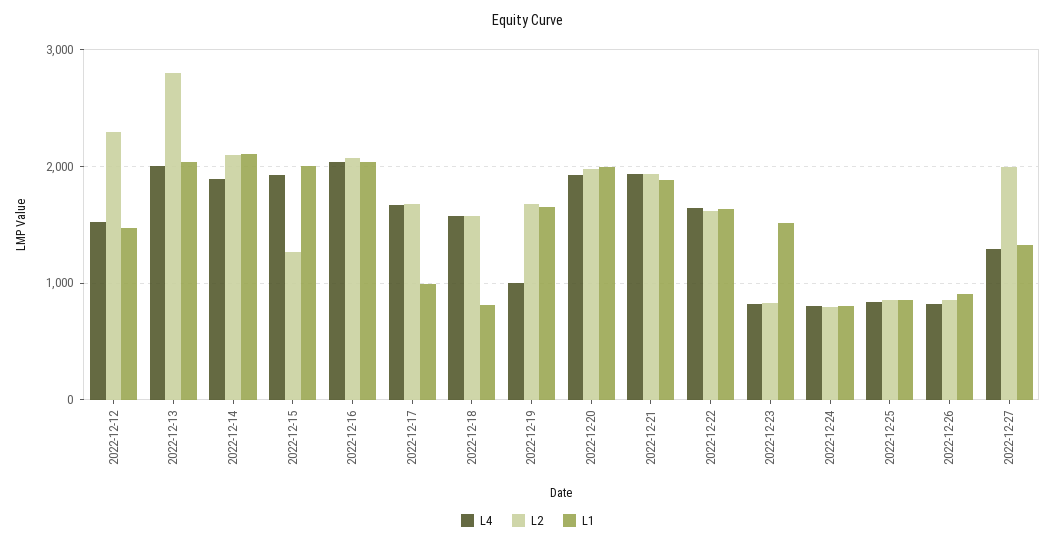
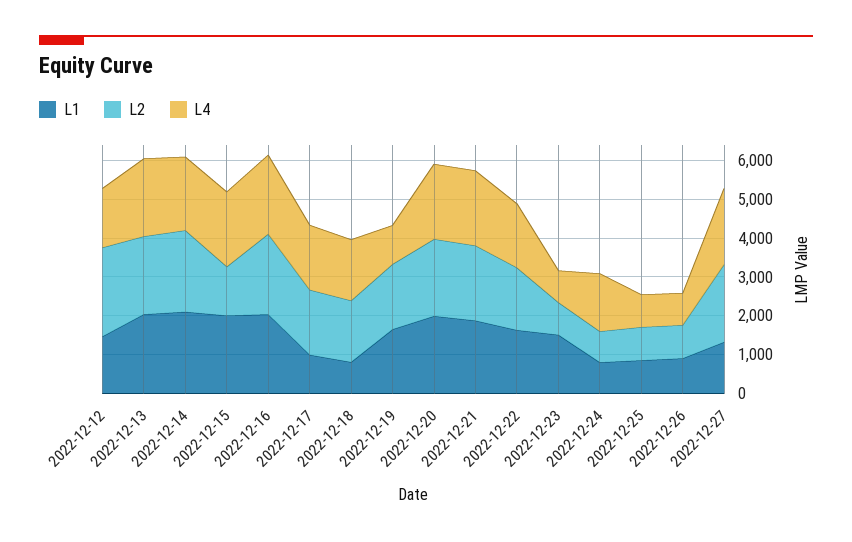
  {
    "L4": {
      "2022-12-12": 1500,
      "2022-12-13": 2000,
      "2022-12-14": 1900,
      "2022-12-15": 1900,
      "2022-12-16": 2000,
      "2022-12-17": 1700,
      "2022-12-18": 1600,
      "2022-12-19": 1000,
      "2022-12-20": 1900,
      "2022-12-21": 1900,
      "2022-12-22": 1600,
      "2022-12-23": 800,
-     "2022-12-24": 800,
+     "2022-12-24": 1500,
      "2022-12-25": 800,
      "2022-12-26": 800,
-     "2022-12-27": 1300
+     "2022-12-27": 2000
    },
    "L2": {
      "2022-12-12": 2300,
-     "2022-12-13": 2800,
+     "2022-12-13": 2000,
      "2022-12-14": 2100,
      "2022-12-15": 1300,
      "2022-12-16": 2100,
      "2022-12-17": 1700,
      "2022-12-18": 1600,
      "2022-12-19": 1700,
      "2022-12-20": 2000,
      "2022-12-21": 1900,
      "2022-12-22": 1600,
      "2022-12-23": 800,
      "2022-12-24": 800,
      "2022-12-25": 900,
      "2022-12-26": 900,
      "2022-12-27": 2000
    },
    "L1": {
      "2022-12-12": 1500,
      "2022-12-13": 2000,
      "2022-12-14": 2100,
      "2022-12-15": 2000,
      "2022-12-16": 2000,
      "2022-12-17": 1000,
      "2022-12-18": 800,
      "2022-12-19": 1700,
      "2022-12-20": 2000,
      "2022-12-21": 1900,
      "2022-12-22": 1600,
      "2022-12-23": 1500,
      "2022-12-24": 800,
      "2022-12-25": 900,
      "2022-12-26": 900,
      "2022-12-27": 1300
    }
  }

